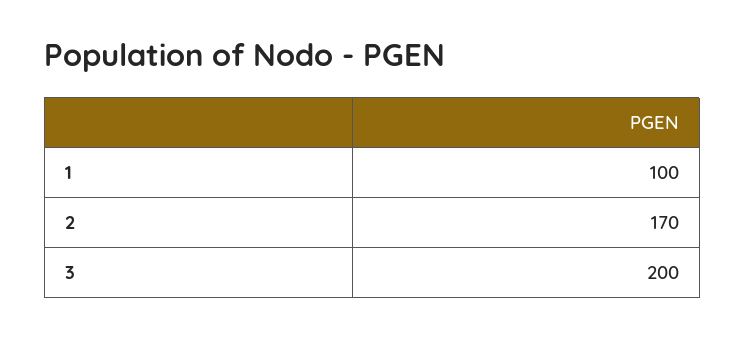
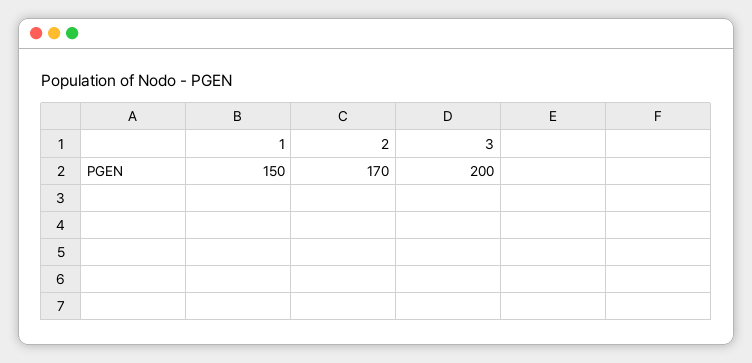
  {
-   "1": 100,
+   "1": 150,
    "2": 170,
    "3": 200
  }

